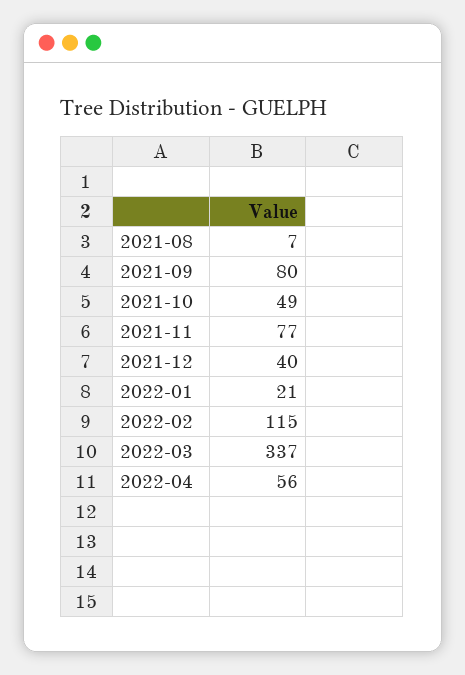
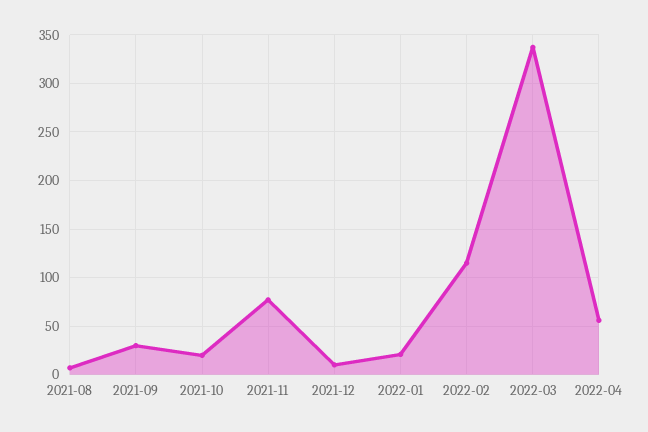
  {
    "2021-08": 7,
-   "2021-09": 80,
+   "2021-09": 30,
-   "2021-10": 49,
+   "2021-10": 20,
    "2021-11": 77,
-   "2021-12": 40,
+   "2021-12": 10,
    "2022-01": 21,
    "2022-02": 115,
    "2022-03": 337,
    "2022-04": 56
  }

